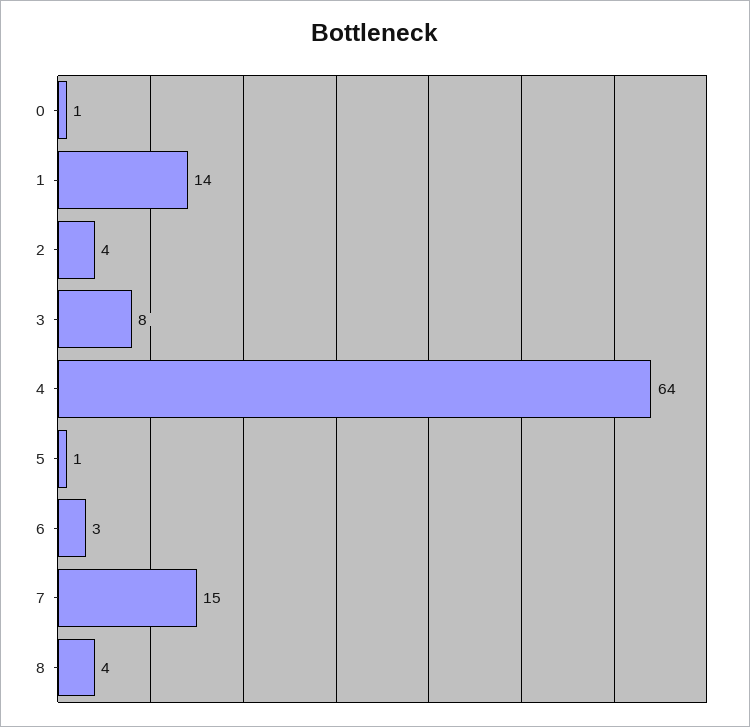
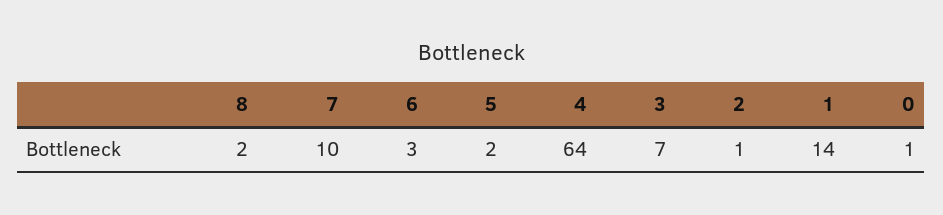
  {
    "0": 1,
    "1": 14,
-   "2": 4,
+   "2": 1,
-   "3": 8,
+   "3": 7,
    "4": 64,
-   "5": 1,
+   "5": 2,
    "6": 3,
-   "7": 15,
+   "7": 10,
-   "8": 4
+   "8": 2
  }

